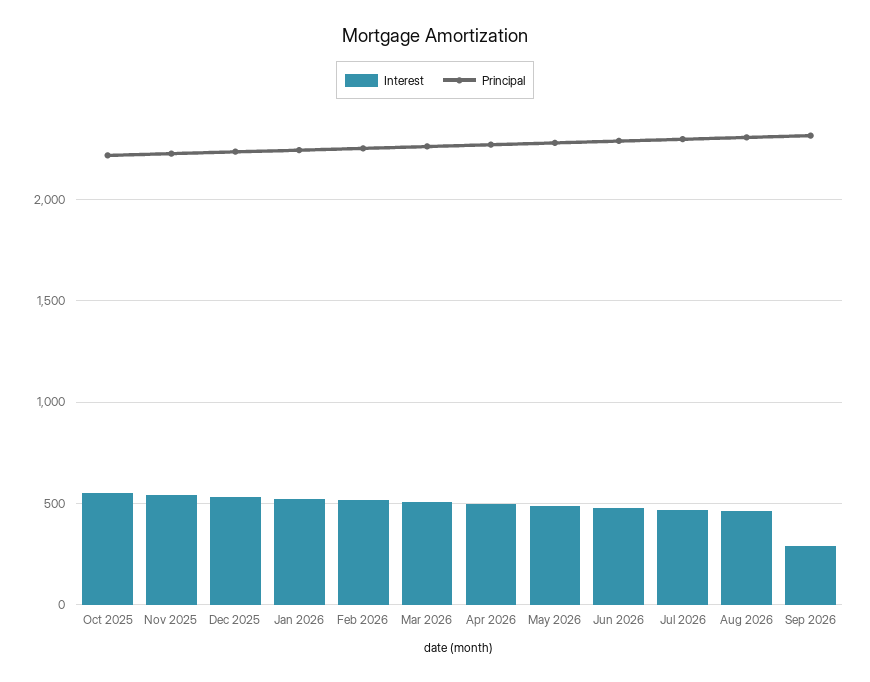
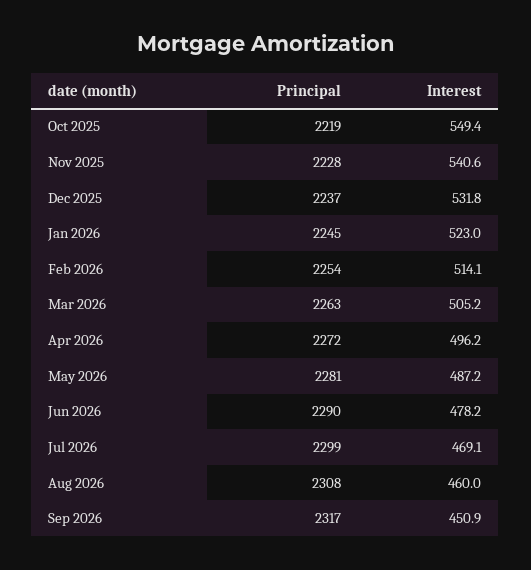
  {
    "Interest": {
      "Oct 2025": 549.4,
      "Nov 2025": 540.6,
      "Dec 2025": 531.8,
      "Jan 2026": 523,
      "Feb 2026": 514.1,
      "Mar 2026": 505.2,
      "Apr 2026": 496.2,
      "May 2026": 487.2,
      "Jun 2026": 478.2,
      "Jul 2026": 469.1,
      "Aug 2026": 460,
-     "Sep 2026": 300
+     "Sep 2026": 450.9
    },
    "Principal": {
      "Oct 2025": 2219,
      "Nov 2025": 2228,
      "Dec 2025": 2237,
      "Jan 2026": 2245,
      "Feb 2026": 2254,
      "Mar 2026": 2263,
      "Apr 2026": 2272,
      "May 2026": 2281,
      "Jun 2026": 2290,
      "Jul 2026": 2299,
      "Aug 2026": 2308,
      "Sep 2026": 2317
    }
  }

